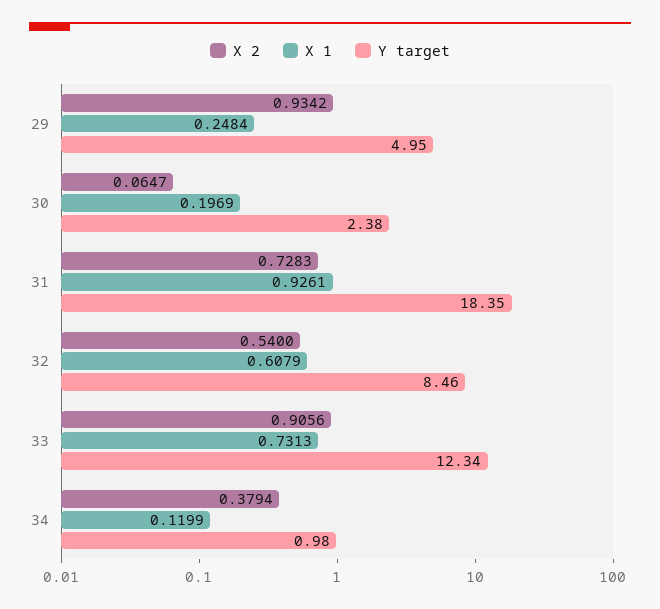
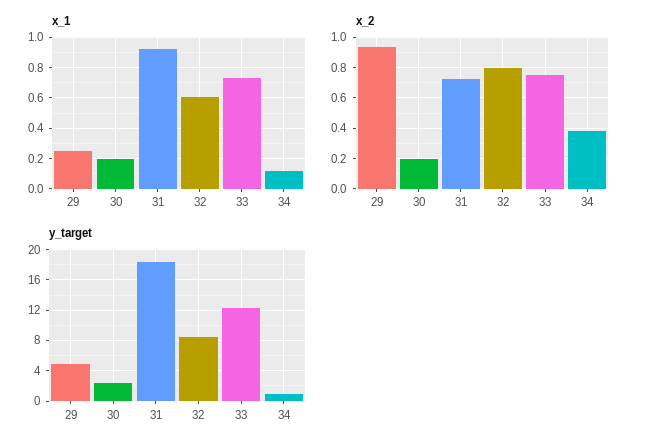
  {
    "X 2": {
      "29": 0.9342,
-     "30": 0.0647,
+     "30": 0.2,
      "31": 0.7283,
-     "32": 0.54,
+     "32": 0.8,
-     "33": 0.9056,
+     "33": 0.75,
      "34": 0.3794
    },
    "X 1": {
      "29": 0.2484,
      "30": 0.1969,
      "31": 0.9261,
      "32": 0.6079,
      "33": 0.7313,
      "34": 0.1199
    },
    "Y target": {
      "29": 4.95,
      "30": 2.38,
      "31": 18.35,
      "32": 8.46,
      "33": 12.34,
      "34": 0.98
    }
  }

